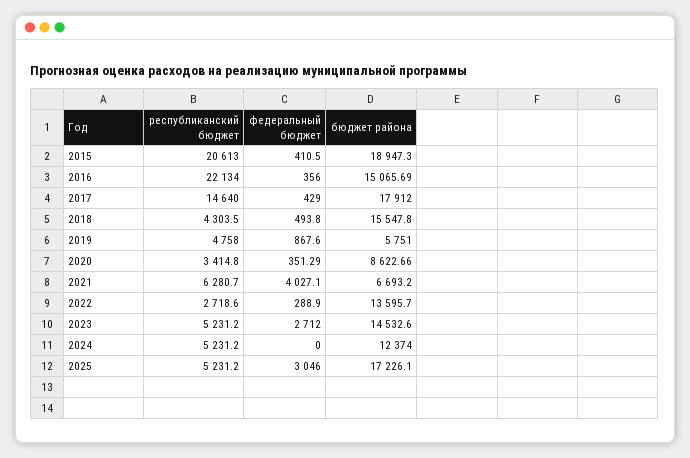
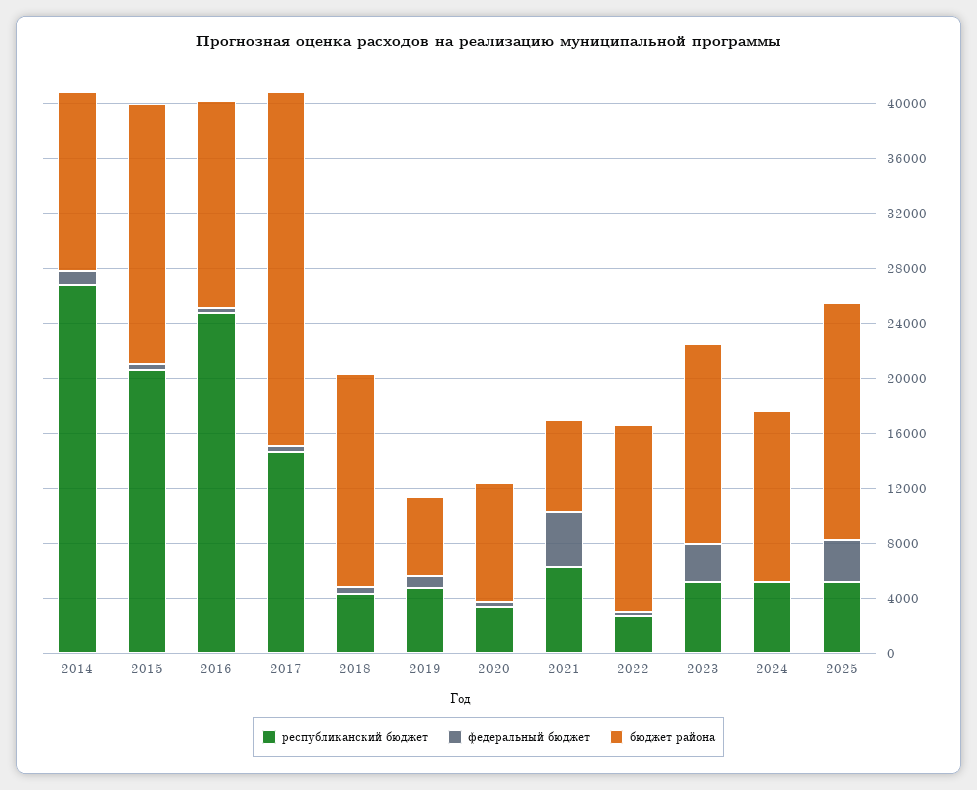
  {
    "республиканский бюджет": {
      "2015": 20613,
-     "2016": 22134,
+     "2016": 25000,
      "2017": 14640,
      "2018": 4303.5,
      "2019": 4758,
      "2020": 3414.8,
      "2021": 6280.7,
      "2022": 2718.6,
      "2023": 5231.2,
      "2024": 5231.2,
-     "2025": 5231.2
+     "2025": 5231.2,
+     "2014": 27000
    },
    "федеральный бюджет": {
      "2015": 410.5,
      "2016": 356,
      "2017": 429,
      "2018": 493.8,
      "2019": 867.6,
      "2020": 351.29,
      "2021": 4027.1,
      "2022": 288.9,
      "2023": 2712,
      "2024": 0,
-     "2025": 3046
+     "2025": 3046,
+     "2014": 1000
    },
    "бюджет района": {
      "2015": 18947.3,
      "2016": 15065.69,
-     "2017": 17912,
+     "2017": 26000,
      "2018": 15547.8,
      "2019": 5751,
      "2020": 8622.66,
      "2021": 6693.2,
      "2022": 13595.7,
      "2023": 14532.6,
      "2024": 12374,
-     "2025": 17226.1
+     "2025": 17226.1,
+     "2014": 13000
    }
  }

